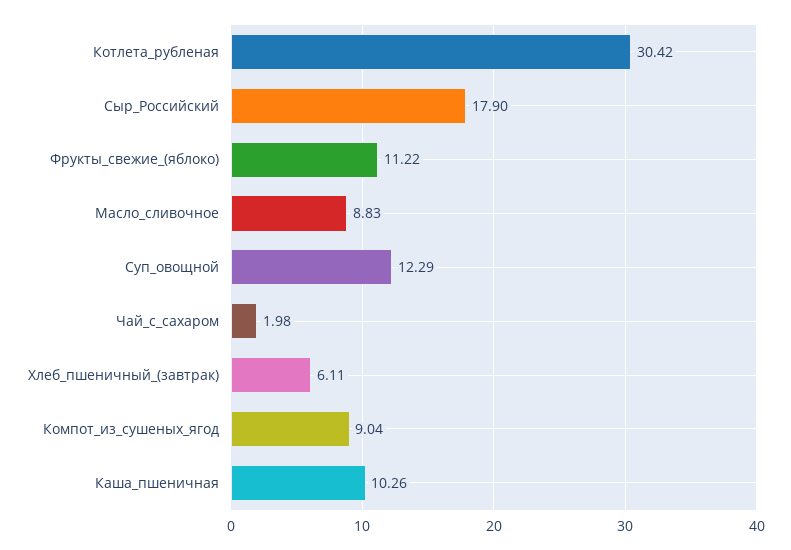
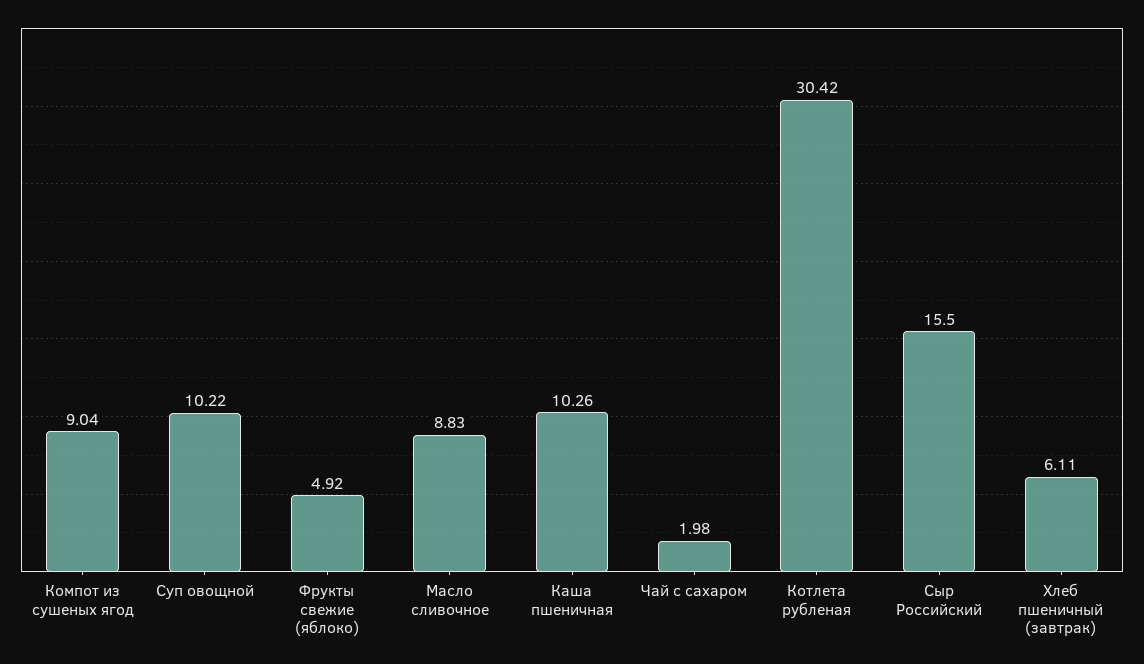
  {
    "Котлета_рубленая": 30.42,
-   "Сыр_Российский": 17.9,
+   "Сыр_Российский": 15.5,
-   "Фрукты_свежие_(яблоко)": 11.22,
+   "Фрукты_свежие_(яблоко)": 4.92,
    "Масло_сливочное": 8.83,
-   "Суп_овощной": 12.29,
+   "Суп_овощной": 10.22,
    "Чай_с_сахаром": 1.98,
    "Хлеб_пшеничный_(завтрак)": 6.11,
    "Компот_из_сушеных_ягод": 9.04,
    "Каша_пшеничная": 10.26
  }

